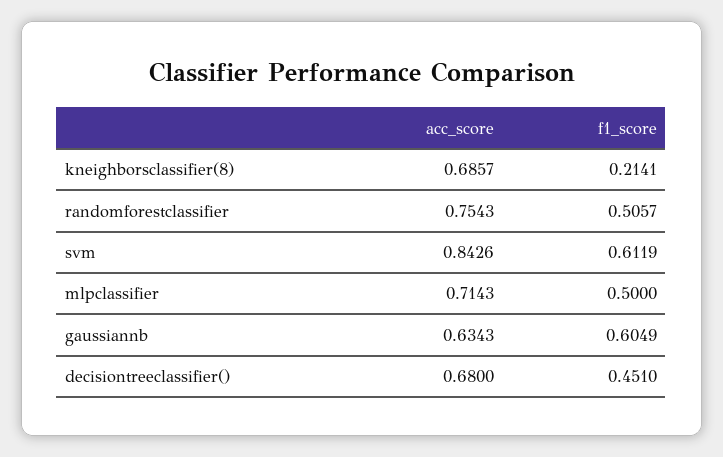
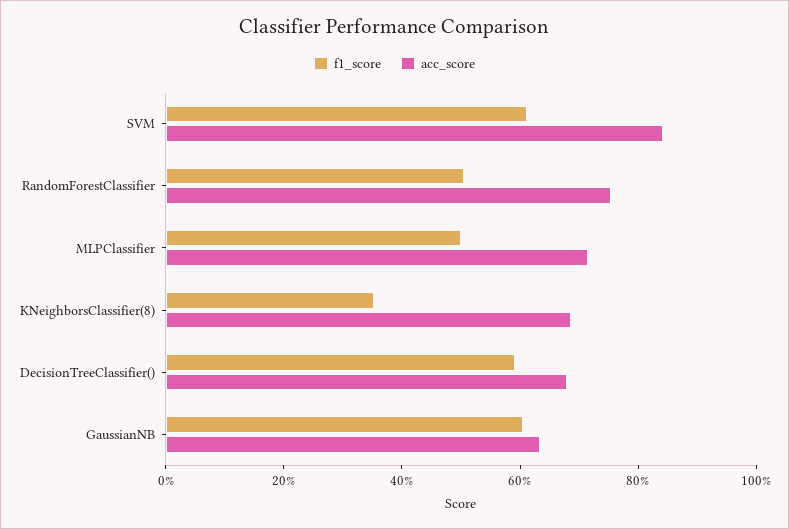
  {
    "acc_score": {
      "kneighborsclassifier(8)": 0.6857,
      "randomforestclassifier": 0.7543,
      "svm": 0.8426,
      "mlpclassifier": 0.7143,
      "gaussiannb": 0.6343,
      "decisiontreeclassifier()": 0.68
    },
    "f1_score": {
-     "kneighborsclassifier(8)": 0.2141,
+     "kneighborsclassifier(8)": 0.35,
      "randomforestclassifier": 0.5057,
      "svm": 0.6119,
      "mlpclassifier": 0.5,
      "gaussiannb": 0.6049,
-     "decisiontreeclassifier()": 0.451
+     "decisiontreeclassifier()": 0.6
    }
  }

